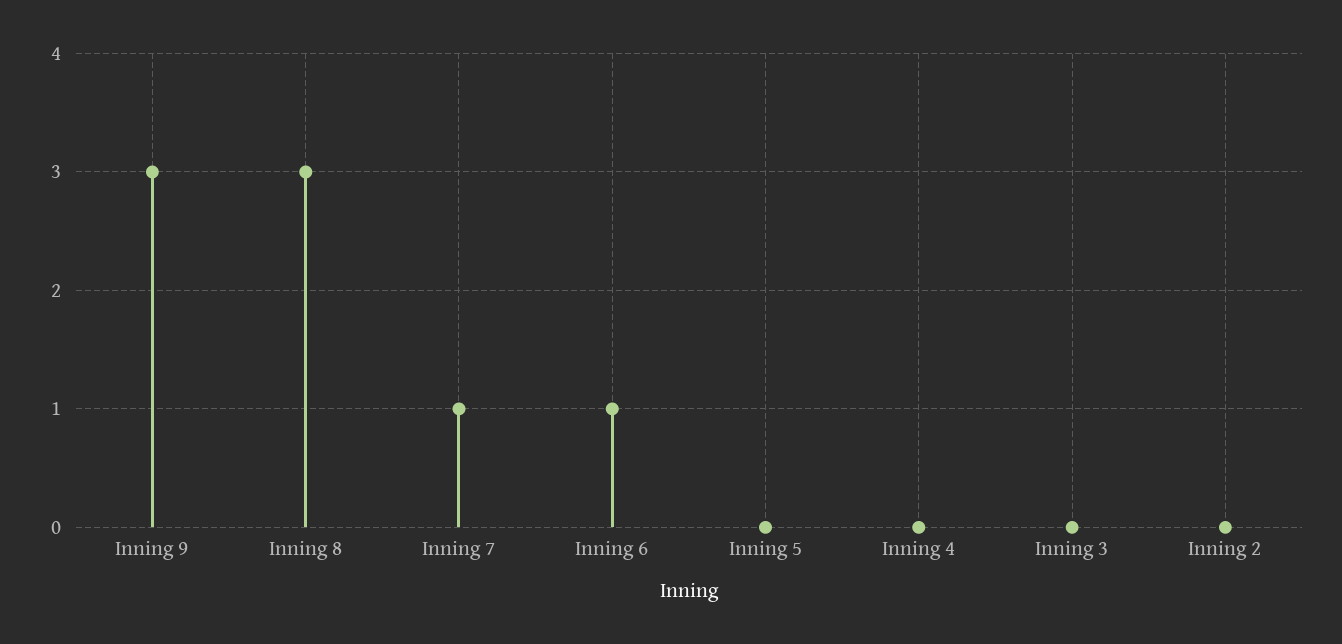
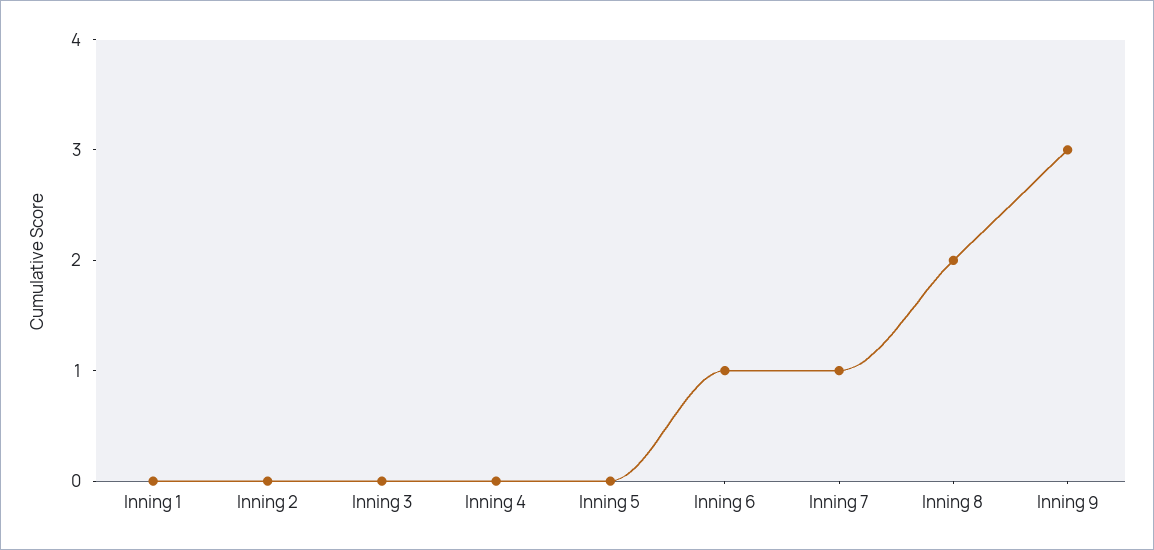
  {
    "Inning 9": 3,
-   "Inning 8": 3,
+   "Inning 8": 2,
    "Inning 7": 1,
    "Inning 6": 1,
    "Inning 5": 0,
    "Inning 4": 0,
    "Inning 3": 0,
-   "Inning 2": 0
+   "Inning 2": 0,
+   "Inning 1": 0
  }

